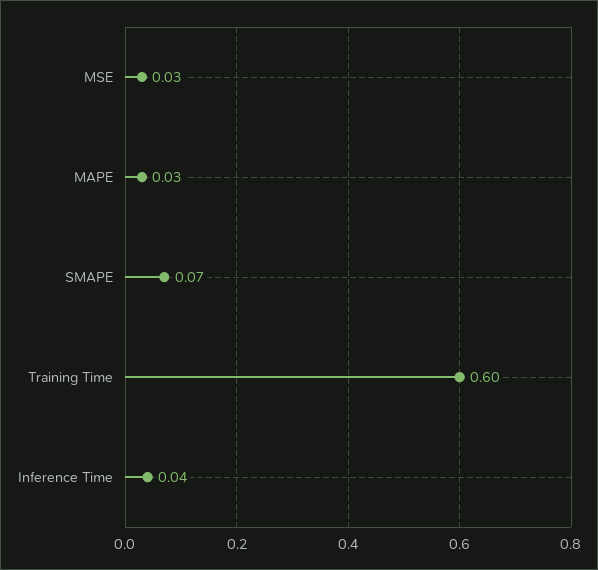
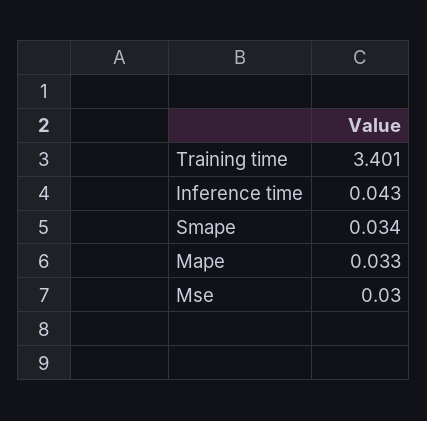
  {
    "MSE": 0.03,
    "MAPE": 0.033,
-   "SMAPE": 0.07,
+   "SMAPE": 0.034,
-   "Training Time": 0.6,
+   "Training Time": 3.401,
    "Inference Time": 0.043
  }

